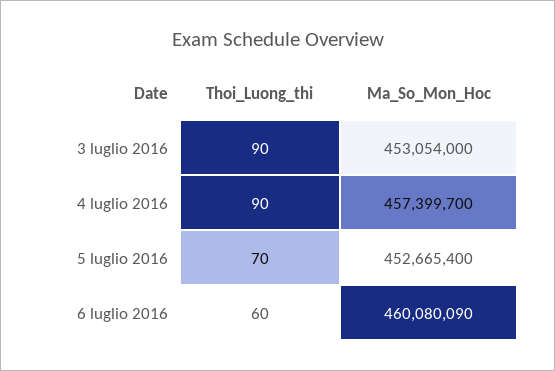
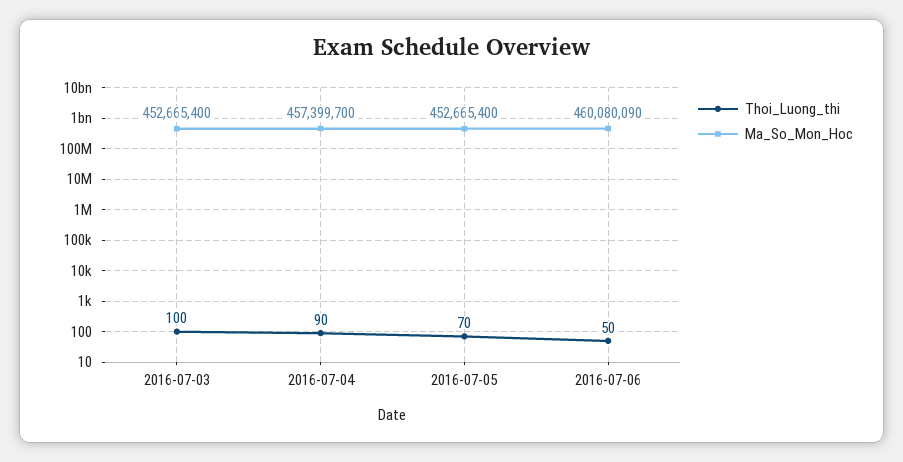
  {
    "Thoi_Luong_thi": {
-     "3 luglio 2016": 90,
+     "3 luglio 2016": 100,
      "4 luglio 2016": 90,
      "5 luglio 2016": 70,
-     "6 luglio 2016": 60
+     "6 luglio 2016": 50
    },
    "Ma_So_Mon_Hoc": {
-     "3 luglio 2016": 453054000,
+     "3 luglio 2016": 452665400,
      "4 luglio 2016": 457399700,
      "5 luglio 2016": 452665400,
      "6 luglio 2016": 460080090
    }
  }

